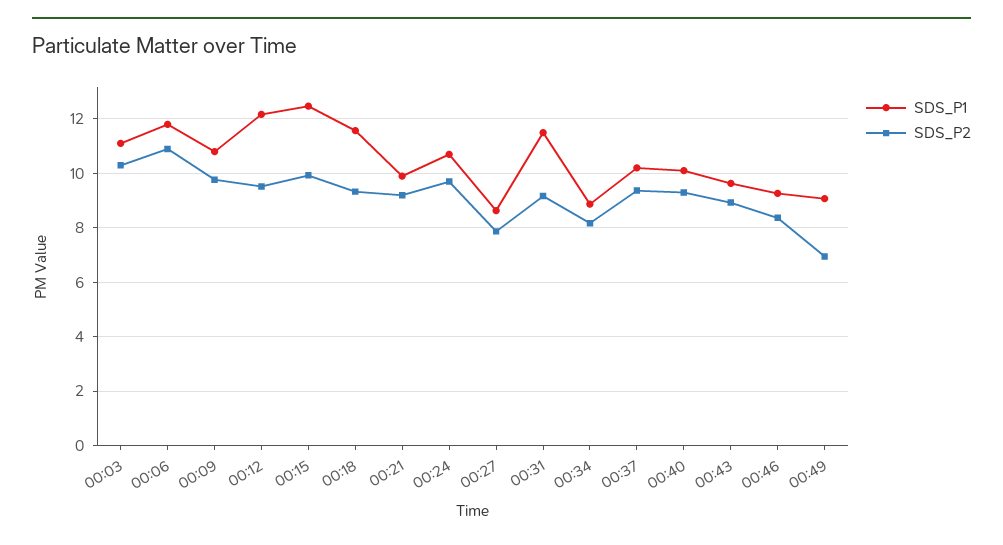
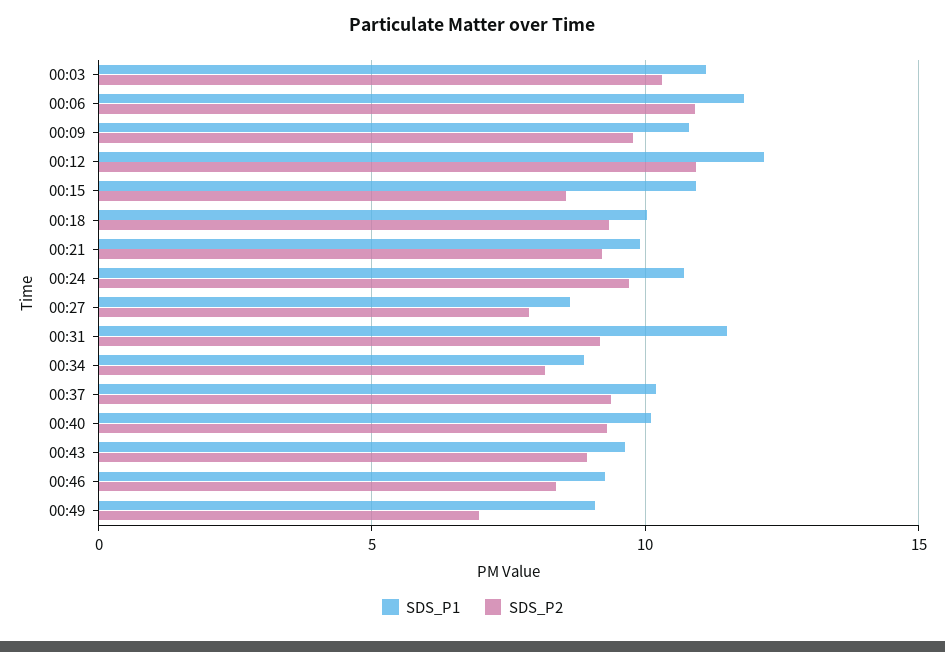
  {
    "SDS_P1": {
      "00:03": 11,
      "00:06": 11.75,
      "00:09": 10.75,
      "00:12": 12.25,
-     "00:15": 12.5,
+     "00:15": 11,
-     "00:18": 11.5,
+     "00:18": 10,
      "00:21": 10,
      "00:24": 10.75,
      "00:27": 8.75,
      "00:31": 11.5,
      "00:34": 8.75,
      "00:37": 10.25,
      "00:40": 10,
      "00:43": 9.75,
      "00:46": 9.25,
      "00:49": 9
    },
    "SDS_P2": {
      "00:03": 10.25,
      "00:06": 11,
      "00:09": 9.75,
-     "00:12": 9.5,
+     "00:12": 11,
-     "00:15": 10,
+     "00:15": 8.5,
      "00:18": 9.25,
      "00:21": 9.25,
      "00:24": 9.75,
      "00:27": 7.75,
      "00:31": 9.25,
      "00:34": 8.25,
      "00:37": 9.25,
      "00:40": 9.25,
      "00:43": 9,
      "00:46": 8.25,
      "00:49": 7
    }
  }

